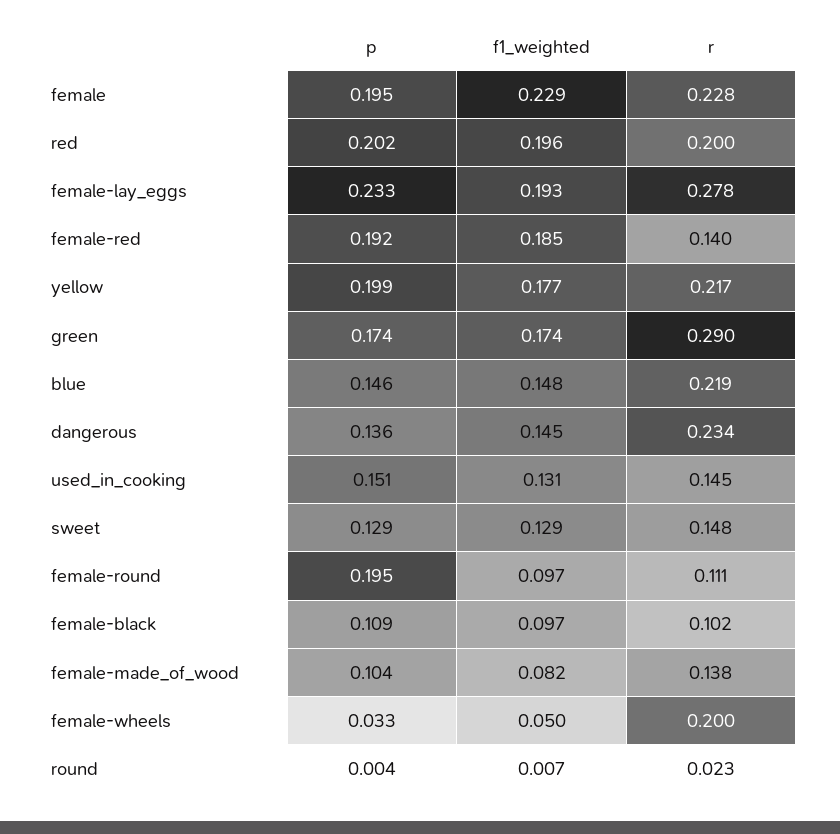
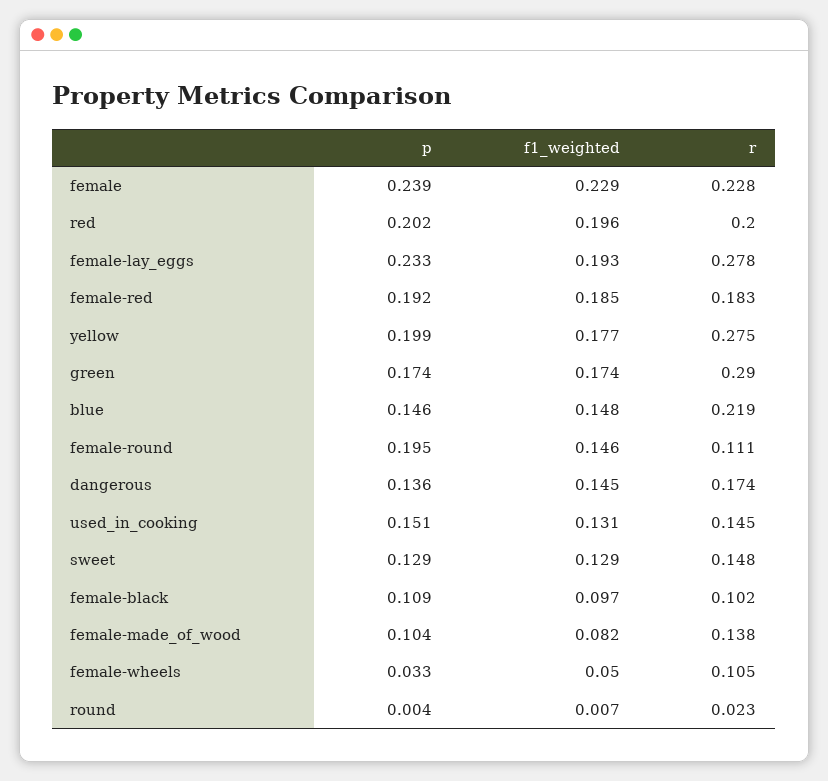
  {
    "p": {
-     "female": 0.195,
+     "female": 0.239,
      "red": 0.202,
      "female-lay_eggs": 0.233,
      "female-red": 0.192,
      "yellow": 0.199,
      "green": 0.174,
      "blue": 0.146,
      "dangerous": 0.136,
      "used_in_cooking": 0.151,
      "sweet": 0.129,
      "female-round": 0.195,
      "female-black": 0.109,
      "female-made_of_wood": 0.104,
      "female-wheels": 0.033,
      "round": 0.004
    },
    "f1_weighted": {
      "female": 0.229,
      "red": 0.196,
      "female-lay_eggs": 0.193,
      "female-red": 0.185,
      "yellow": 0.177,
      "green": 0.174,
      "blue": 0.148,
      "dangerous": 0.145,
      "used_in_cooking": 0.131,
      "sweet": 0.129,
-     "female-round": 0.097,
+     "female-round": 0.146,
      "female-black": 0.097,
      "female-made_of_wood": 0.082,
      "female-wheels": 0.05,
      "round": 0.007
    },
    "r": {
      "female": 0.228,
      "red": 0.2,
      "female-lay_eggs": 0.278,
-     "female-red": 0.14,
+     "female-red": 0.183,
-     "yellow": 0.217,
+     "yellow": 0.275,
      "green": 0.29,
      "blue": 0.219,
-     "dangerous": 0.234,
+     "dangerous": 0.174,
      "used_in_cooking": 0.145,
      "sweet": 0.148,
      "female-round": 0.111,
      "female-black": 0.102,
      "female-made_of_wood": 0.138,
-     "female-wheels": 0.2,
+     "female-wheels": 0.105,
      "round": 0.023
    }
  }

